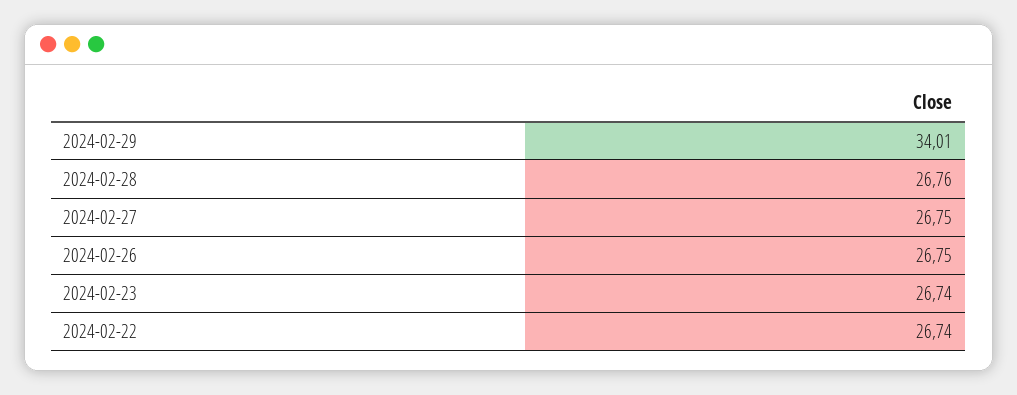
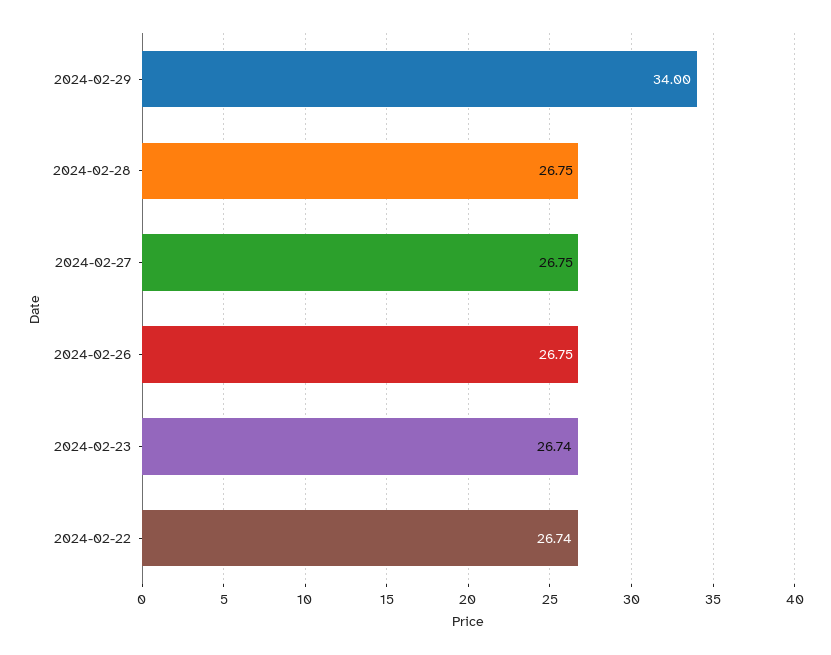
  {
-   "2024-02-29": 34.01,
+   "2024-02-29": 34,
-   "2024-02-28": 26.76,
+   "2024-02-28": 26.75,
    "2024-02-27": 26.75,
    "2024-02-26": 26.75,
    "2024-02-23": 26.74,
    "2024-02-22": 26.74
  }

